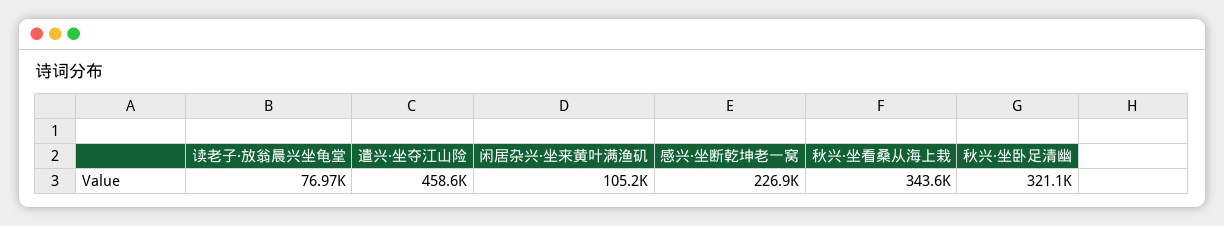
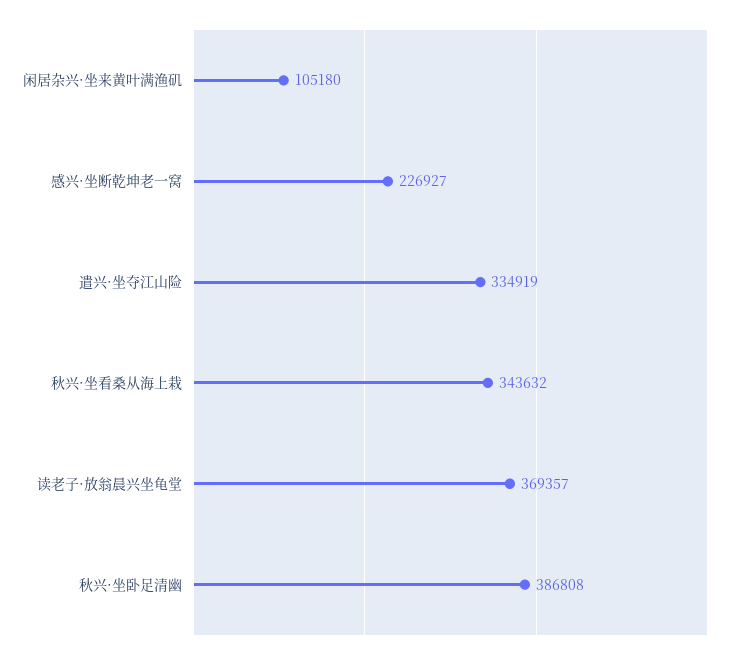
  {
-   "读老子·放翁晨兴坐龟堂": 76970,
+   "读老子·放翁晨兴坐龟堂": 369357,
-   "遣兴·坐夺江山险": 458600,
+   "遣兴·坐夺江山险": 334919,
    "闲居杂兴·坐来黄叶满渔矶": 105180,
    "感兴·坐断乾坤老一窝": 226927,
    "秋兴·坐看桑从海上栽": 343632,
-   "秋兴·坐卧足清幽": 321100
+   "秋兴·坐卧足清幽": 386808
  }

